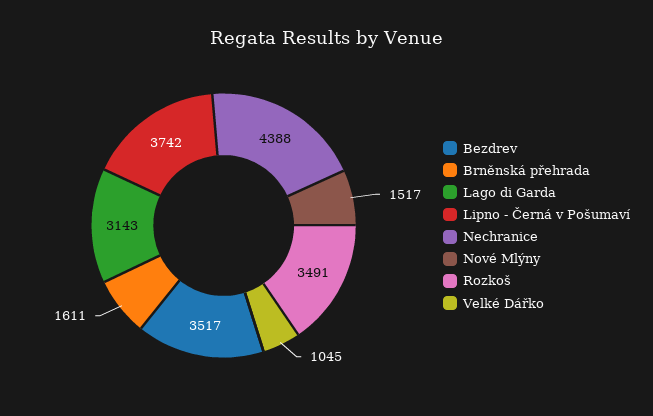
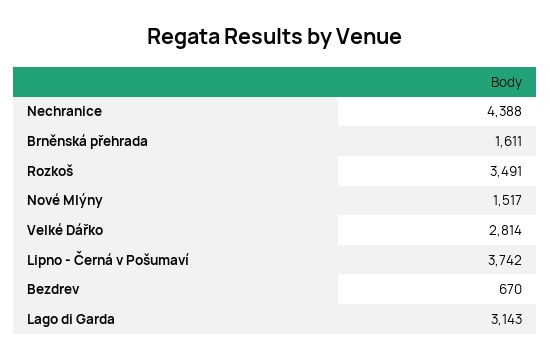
  {
-   "Bezdrev": 3517,
+   "Bezdrev": 670,
    "Brněnská přehrada": 1611,
    "Lago di Garda": 3143,
    "Lipno - Černá v Pošumaví": 3742,
    "Nechranice": 4388,
    "Nové Mlýny": 1517,
    "Rozkoš": 3491,
-   "Velké Dářko": 1045
+   "Velké Dářko": 2814
  }

